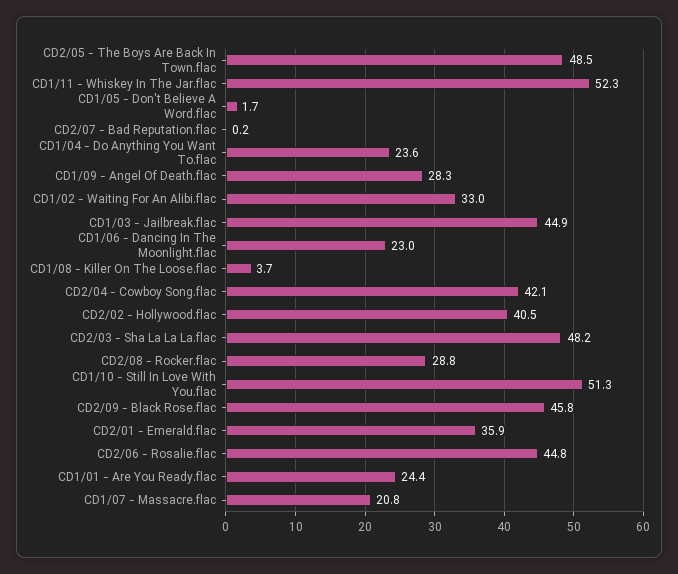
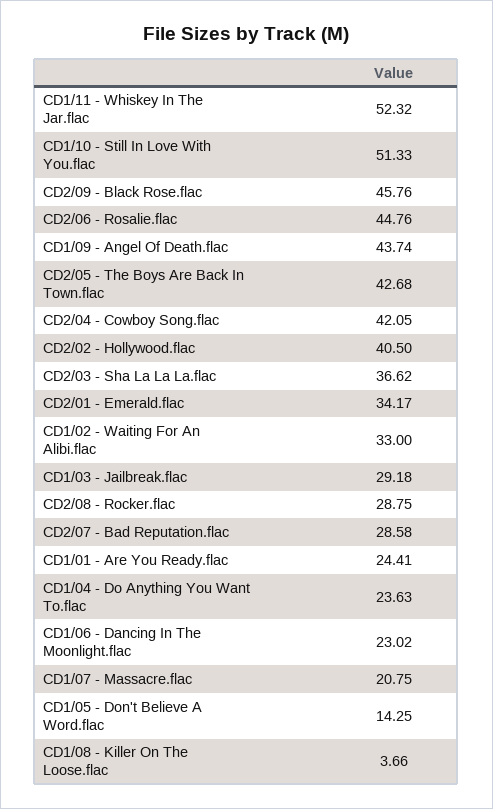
  {
-   "CD2/05 - The Boys Are Back In Town.flac": 48.5,
+   "CD2/05 - The Boys Are Back In Town.flac": 42.68,
    "CD1/11 - Whiskey In The Jar.flac": 52.32,
-   "CD1/05 - Don't Believe A Word.flac": 1.7,
+   "CD1/05 - Don't Believe A Word.flac": 14.25,
-   "CD2/07 - Bad Reputation.flac": 0.2,
+   "CD2/07 - Bad Reputation.flac": 28.58,
    "CD1/04 - Do Anything You Want To.flac": 23.63,
-   "CD1/09 - Angel Of Death.flac": 28.3,
+   "CD1/09 - Angel Of Death.flac": 43.74,
    "CD1/02 - Waiting For An Alibi.flac": 33,
-   "CD1/03 - Jailbreak.flac": 44.9,
+   "CD1/03 - Jailbreak.flac": 29.18,
    "CD1/06 - Dancing In The Moonlight.flac": 23.02,
    "CD1/08 - Killer On The Loose.flac": 3.66,
    "CD2/04 - Cowboy Song.flac": 42.05,
    "CD2/02 - Hollywood.flac": 40.5,
-   "CD2/03 - Sha La La La.flac": 48.2,
+   "CD2/03 - Sha La La La.flac": 36.62,
    "CD2/08 - Rocker.flac": 28.75,
    "CD1/10 - Still In Love With You.flac": 51.33,
    "CD2/09 - Black Rose.flac": 45.76,
-   "CD2/01 - Emerald.flac": 35.9,
+   "CD2/01 - Emerald.flac": 34.17,
    "CD2/06 - Rosalie.flac": 44.76,
    "CD1/01 - Are You Ready.flac": 24.41,
    "CD1/07 - Massacre.flac": 20.75
  }

